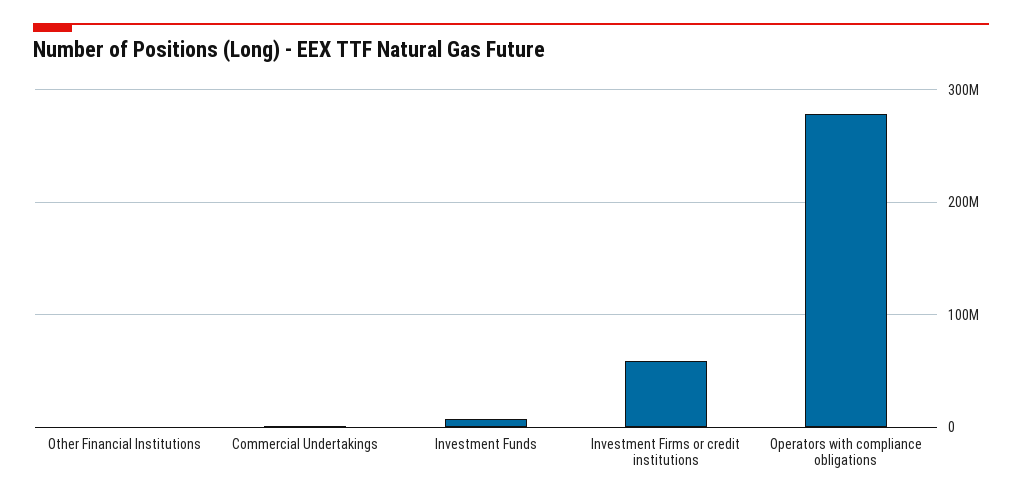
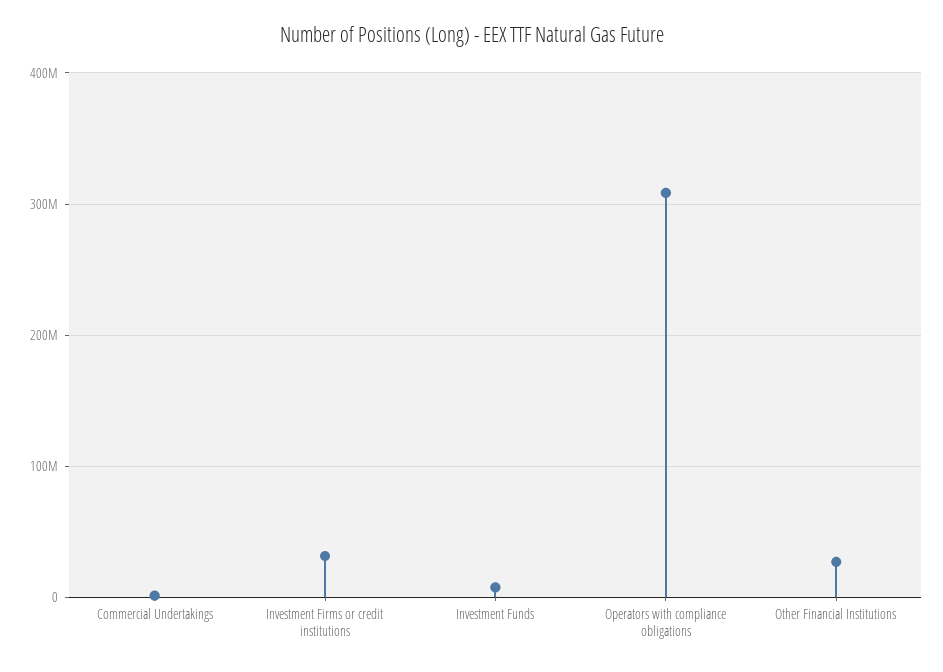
  {
-   "Other Financial Institutions": 0,
+   "Other Financial Institutions": 30000000,
    "Commercial Undertakings": 0,
    "Investment Funds": 10000000,
-   "Investment Firms or credit institutions": 60000000,
+   "Investment Firms or credit institutions": 30000000,
-   "Operators with compliance obligations": 280000000
+   "Operators with compliance obligations": 310000000
  }

